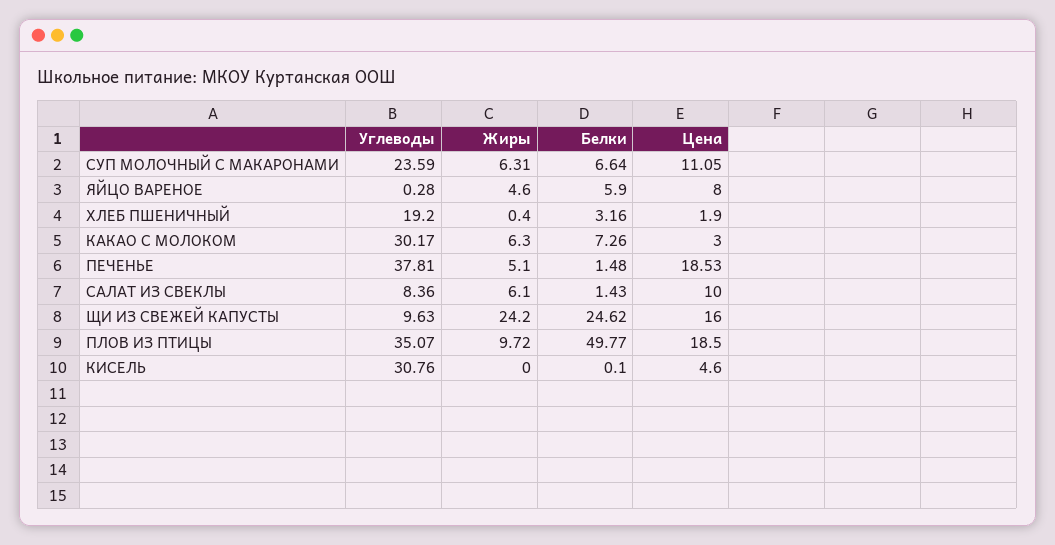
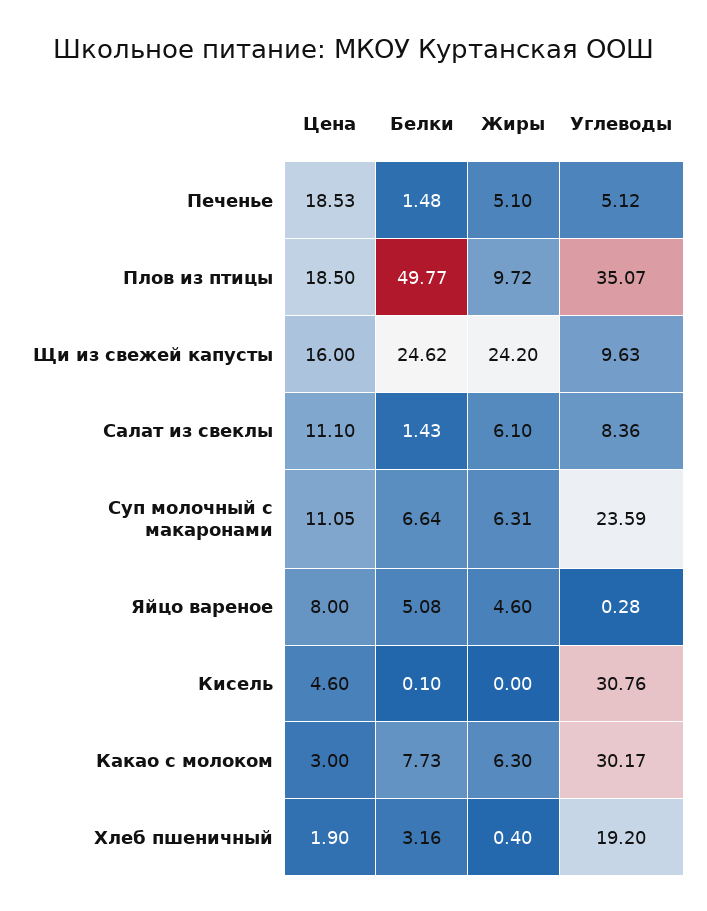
  {
    "Углеводы": {
      "СУП МОЛОЧНЫЙ С МАКАРОНАМИ": 23.59,
      "ЯЙЦО ВАРЕНОЕ": 0.28,
      "ХЛЕБ ПШЕНИЧНЫЙ": 19.2,
      "КАКАО С МОЛОКОМ": 30.17,
-     "ПЕЧЕНЬЕ": 37.81,
+     "ПЕЧЕНЬЕ": 5.12,
      "САЛАТ ИЗ СВЕКЛЫ": 8.36,
      "ЩИ ИЗ СВЕЖЕЙ КАПУСТЫ": 9.63,
      "ПЛОВ ИЗ ПТИЦЫ": 35.07,
      "КИСЕЛЬ": 30.76
    },
    "Жиры": {
      "СУП МОЛОЧНЫЙ С МАКАРОНАМИ": 6.31,
      "ЯЙЦО ВАРЕНОЕ": 4.6,
      "ХЛЕБ ПШЕНИЧНЫЙ": 0.4,
      "КАКАО С МОЛОКОМ": 6.3,
      "ПЕЧЕНЬЕ": 5.1,
      "САЛАТ ИЗ СВЕКЛЫ": 6.1,
      "ЩИ ИЗ СВЕЖЕЙ КАПУСТЫ": 24.2,
      "ПЛОВ ИЗ ПТИЦЫ": 9.72,
      "КИСЕЛЬ": 0
    },
    "Белки": {
      "СУП МОЛОЧНЫЙ С МАКАРОНАМИ": 6.64,
-     "ЯЙЦО ВАРЕНОЕ": 5.9,
+     "ЯЙЦО ВАРЕНОЕ": 5.08,
      "ХЛЕБ ПШЕНИЧНЫЙ": 3.16,
-     "КАКАО С МОЛОКОМ": 7.26,
+     "КАКАО С МОЛОКОМ": 7.73,
      "ПЕЧЕНЬЕ": 1.48,
      "САЛАТ ИЗ СВЕКЛЫ": 1.43,
      "ЩИ ИЗ СВЕЖЕЙ КАПУСТЫ": 24.62,
      "ПЛОВ ИЗ ПТИЦЫ": 49.77,
      "КИСЕЛЬ": 0.1
    },
    "Цена": {
      "СУП МОЛОЧНЫЙ С МАКАРОНАМИ": 11.05,
      "ЯЙЦО ВАРЕНОЕ": 8,
      "ХЛЕБ ПШЕНИЧНЫЙ": 1.9,
      "КАКАО С МОЛОКОМ": 3,
      "ПЕЧЕНЬЕ": 18.53,
-     "САЛАТ ИЗ СВЕКЛЫ": 10,
+     "САЛАТ ИЗ СВЕКЛЫ": 11.1,
      "ЩИ ИЗ СВЕЖЕЙ КАПУСТЫ": 16,
      "ПЛОВ ИЗ ПТИЦЫ": 18.5,
      "КИСЕЛЬ": 4.6
    }
  }

